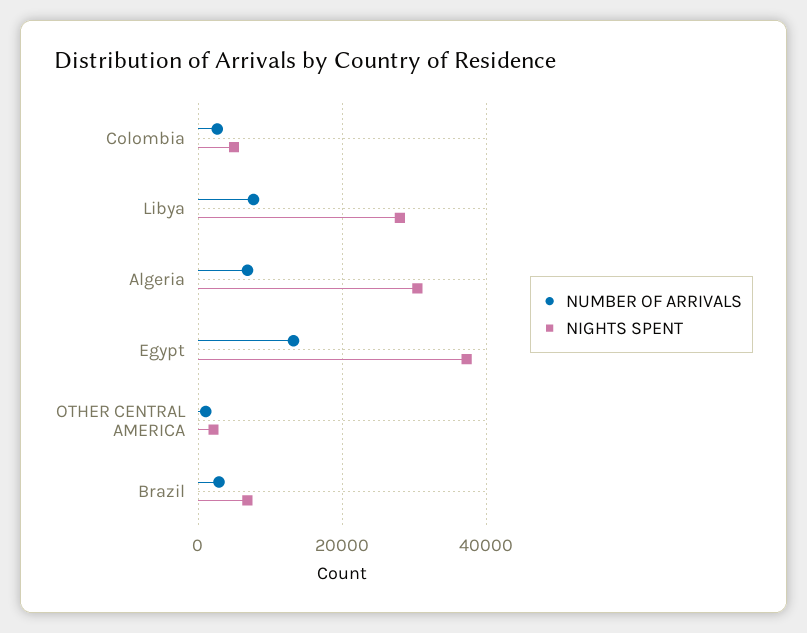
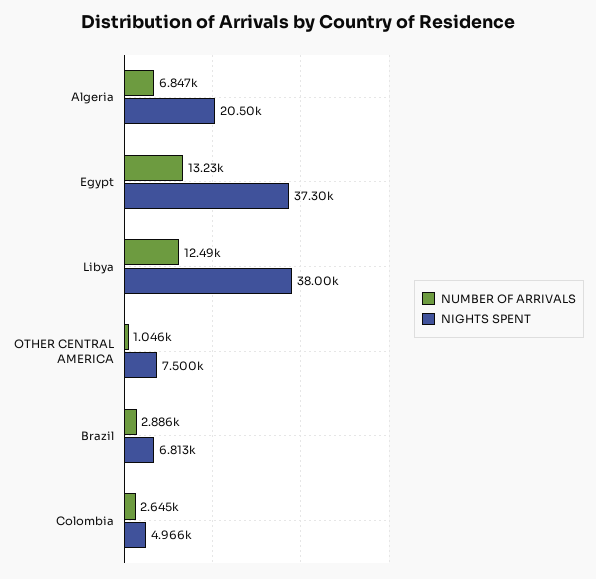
  {
    "NUMBER OF ARRIVALS": {
      "Colombia": 2645,
-     "Libya": 8000,
+     "Libya": 12490,
      "Algeria": 6847,
      "Egypt": 13230,
      "OTHER CENTRAL AMERICA": 1046,
      "Brazil": 2886
    },
    "NIGHTS SPENT": {
      "Colombia": 4966,
-     "Libya": 28000,
+     "Libya": 38000,
-     "Algeria": 30000,
+     "Algeria": 20500,
      "Egypt": 37300,
-     "OTHER CENTRAL AMERICA": 2000,
+     "OTHER CENTRAL AMERICA": 7500,
      "Brazil": 6813
    }
  }

